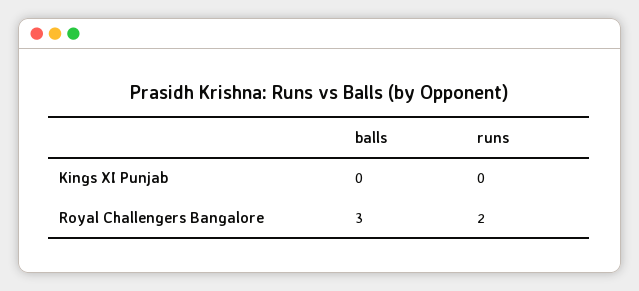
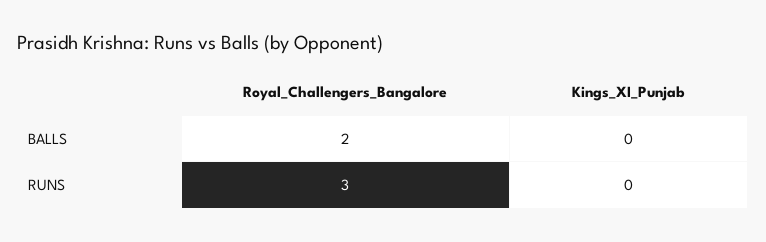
  {
    "balls": {
      "Kings XI Punjab": 0,
-     "Royal Challengers Bangalore": 3
+     "Royal Challengers Bangalore": 2
    },
    "runs": {
      "Kings XI Punjab": 0,
-     "Royal Challengers Bangalore": 2
+     "Royal Challengers Bangalore": 3
    }
  }

